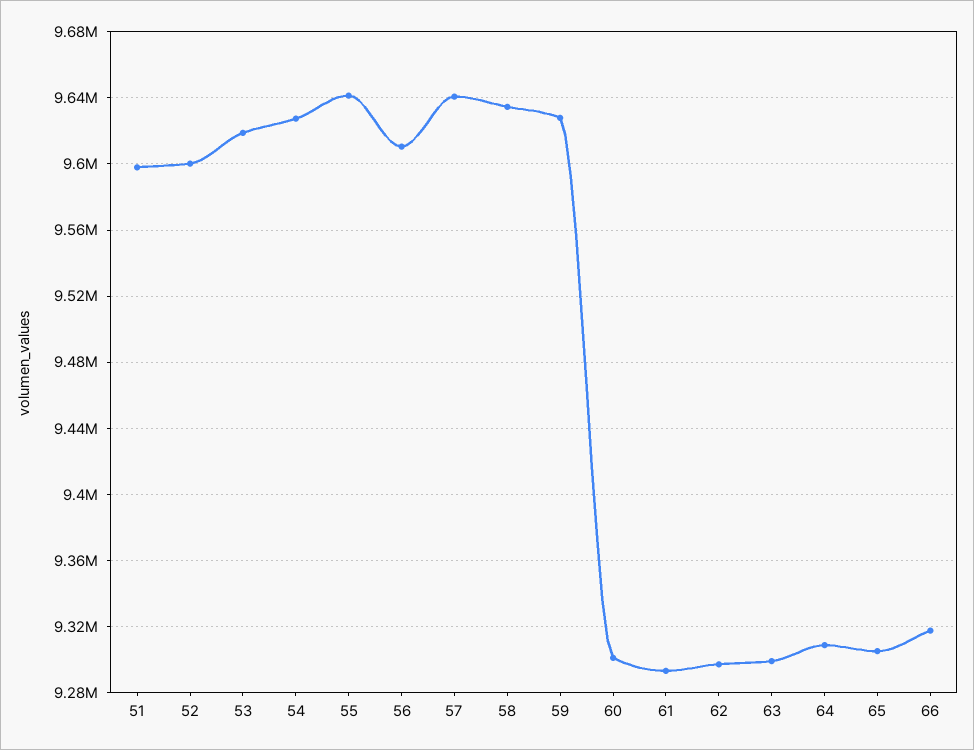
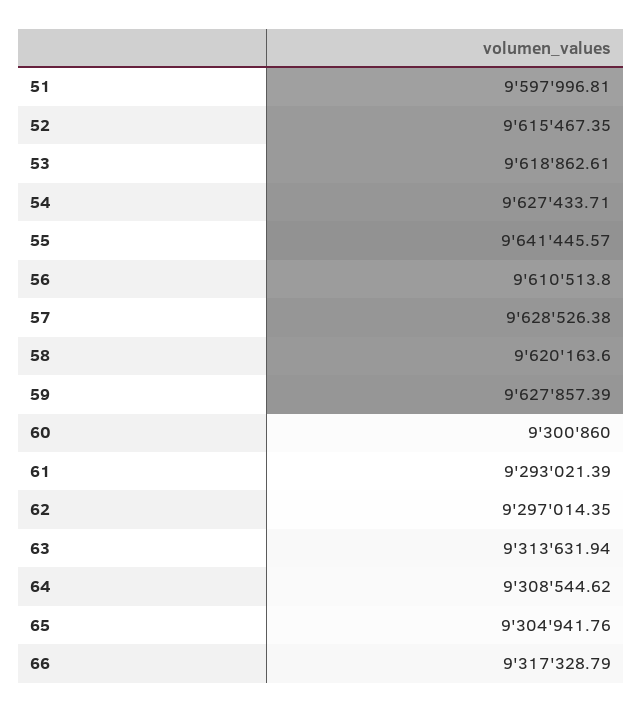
  {
    "51": 9597996.81,
-   "52": 9600000,
+   "52": 9615467.35,
    "53": 9618862.61,
    "54": 9627433.71,
    "55": 9641445.57,
    "56": 9610513.8,
-   "57": 9640000,
+   "57": 9628526.38,
-   "58": 9635000,
+   "58": 9620163.6,
    "59": 9627857.39,
    "60": 9300860,
    "61": 9293021.39,
    "62": 9297014.35,
-   "63": 9300000,
+   "63": 9313631.94,
    "64": 9308544.62,
    "65": 9304941.76,
    "66": 9317328.79
  }

